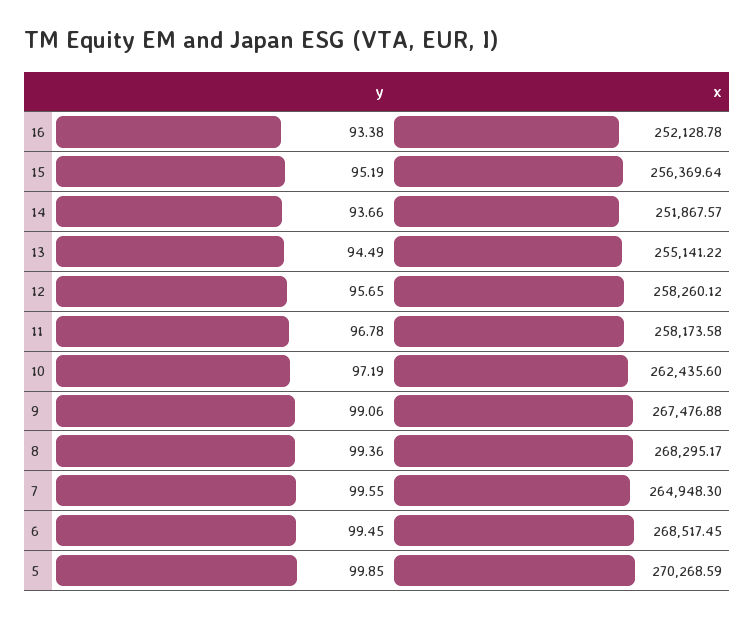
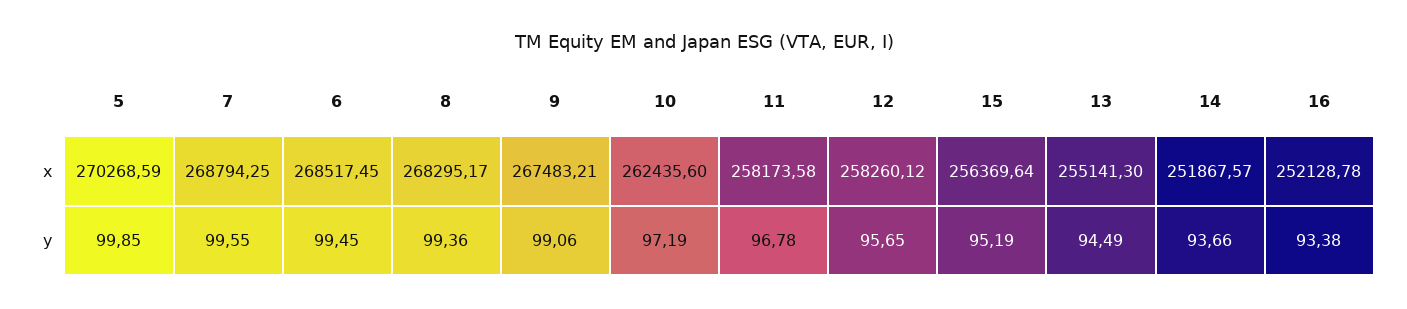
  {
    "y": {
      "16": 93.38,
      "15": 95.19,
      "14": 93.66,
      "13": 94.49,
      "12": 95.65,
      "11": 96.78,
      "10": 97.19,
      "9": 99.06,
      "8": 99.36,
      "7": 99.55,
      "6": 99.45,
      "5": 99.85
    },
    "x": {
      "16": 252128.78,
      "15": 256369.64,
      "14": 251867.57,
-     "13": 255141.22,
+     "13": 255141.3,
      "12": 258260.12,
      "11": 258173.58,
      "10": 262435.6,
-     "9": 267476.88,
+     "9": 267483.21,
      "8": 268295.17,
-     "7": 264948.3,
+     "7": 268794.25,
      "6": 268517.45,
      "5": 270268.59
    }
  }

